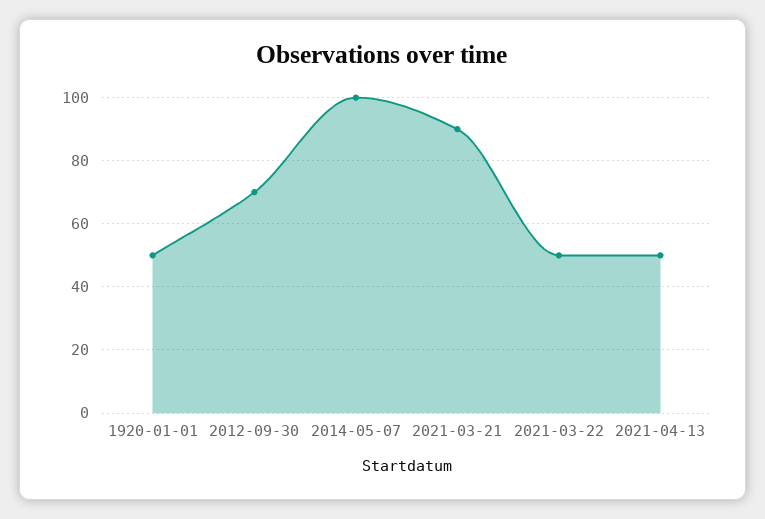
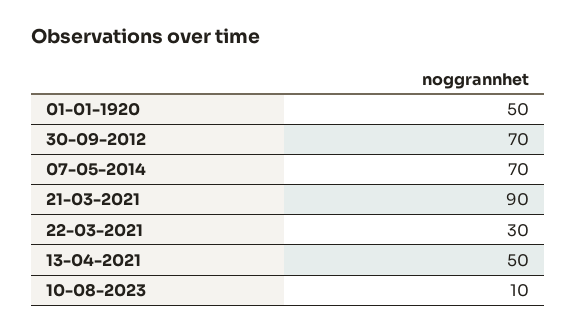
  {
    "1920-01-01": 50,
    "2012-09-30": 70,
-   "2014-05-07": 100,
+   "2014-05-07": 70,
    "2021-03-21": 90,
-   "2021-03-22": 50,
+   "2021-03-22": 30,
-   "2021-04-13": 50
+   "2021-04-13": 50,
+   "10-08-2023": 10
  }

